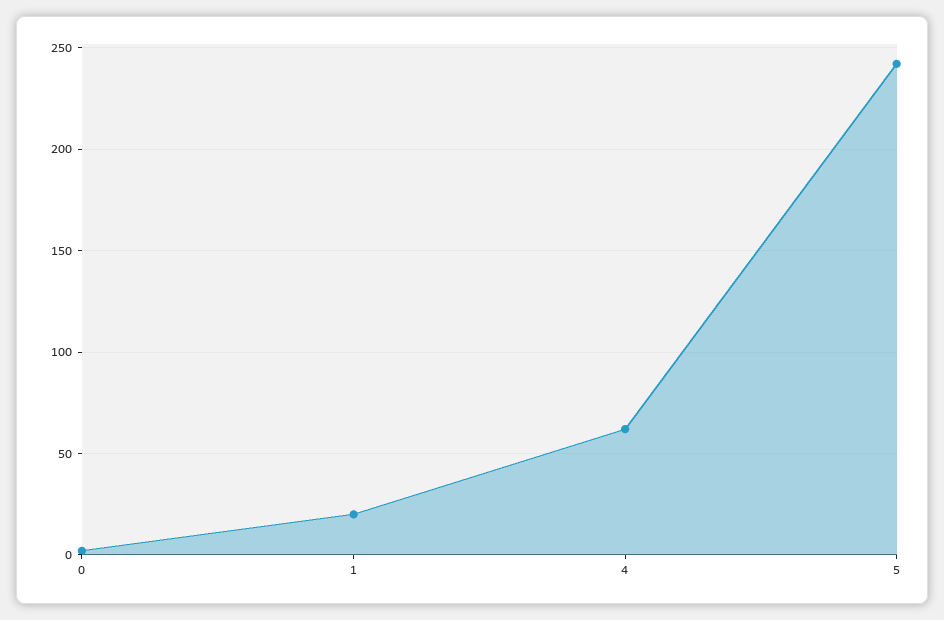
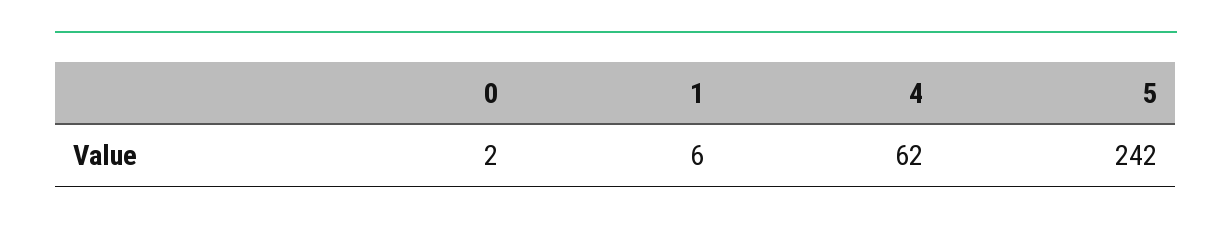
  {
    "0": 2,
-   "1": 20,
+   "1": 6,
    "4": 62,
    "5": 242
  }

